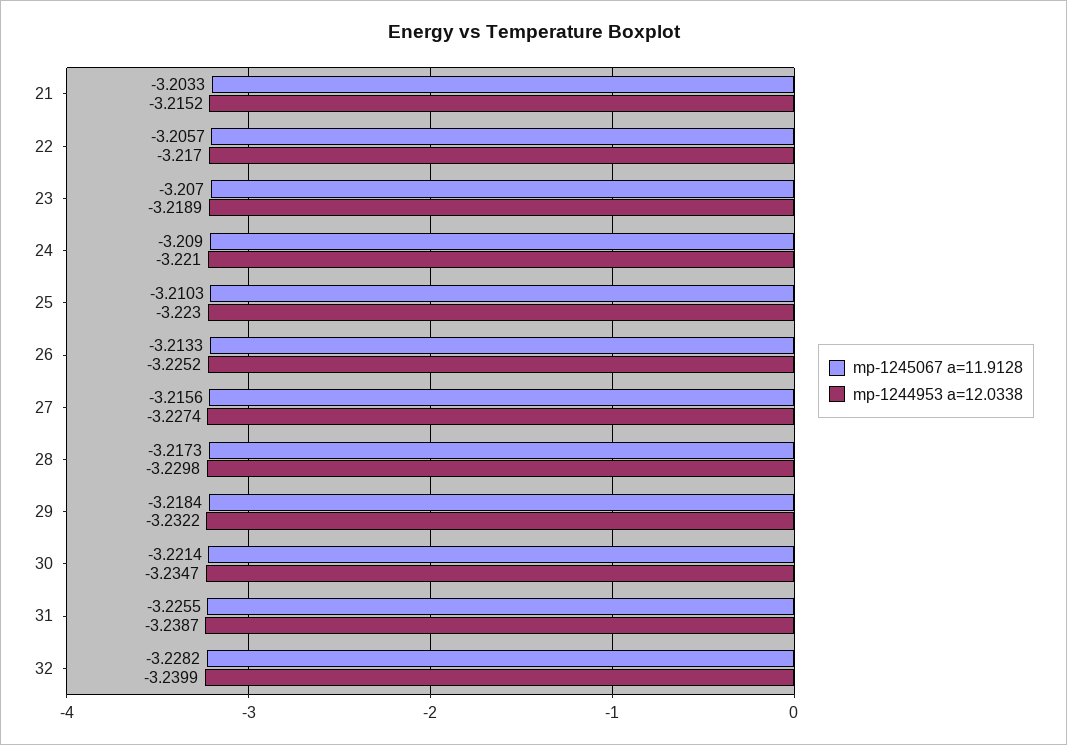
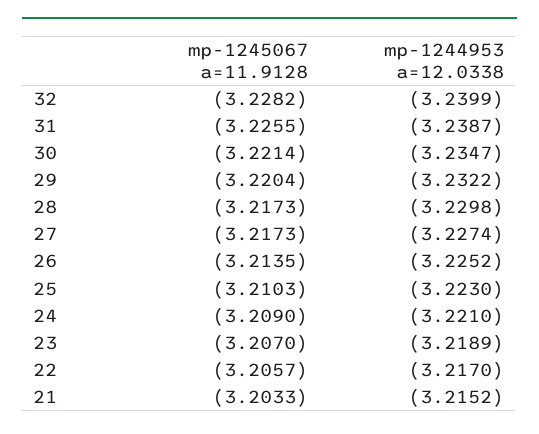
  {
    "mp-1245067 a=11.9128": {
      "21": -3.2033,
      "22": -3.2057,
      "23": -3.207,
      "24": -3.209,
      "25": -3.2103,
-     "26": -3.2133,
+     "26": -3.2135,
-     "27": -3.2156,
+     "27": -3.2173,
      "28": -3.2173,
-     "29": -3.2184,
+     "29": -3.2204,
      "30": -3.2214,
      "31": -3.2255,
      "32": -3.2282
    },
    "mp-1244953 a=12.0338": {
      "21": -3.2152,
      "22": -3.217,
      "23": -3.2189,
      "24": -3.221,
      "25": -3.223,
      "26": -3.2252,
      "27": -3.2274,
      "28": -3.2298,
      "29": -3.2322,
      "30": -3.2347,
      "31": -3.2387,
      "32": -3.2399
    }
  }

